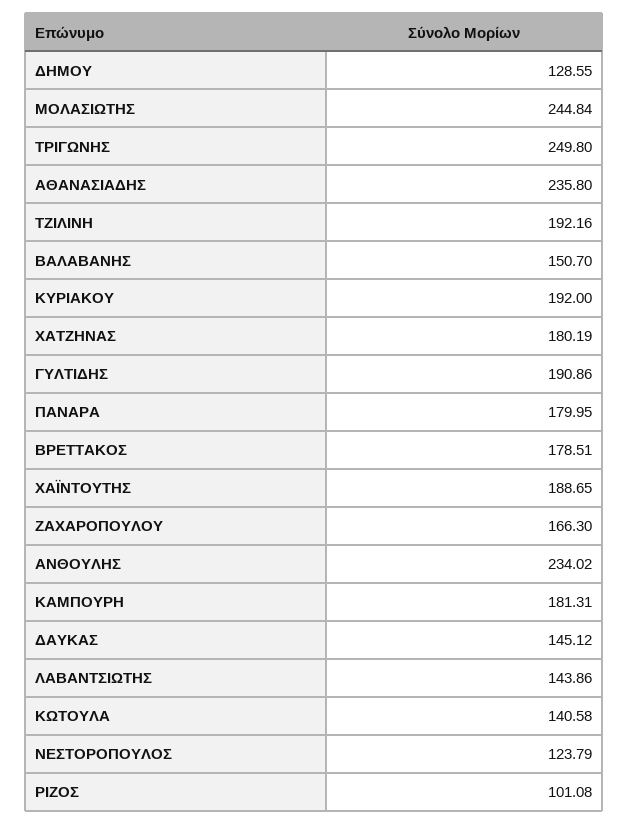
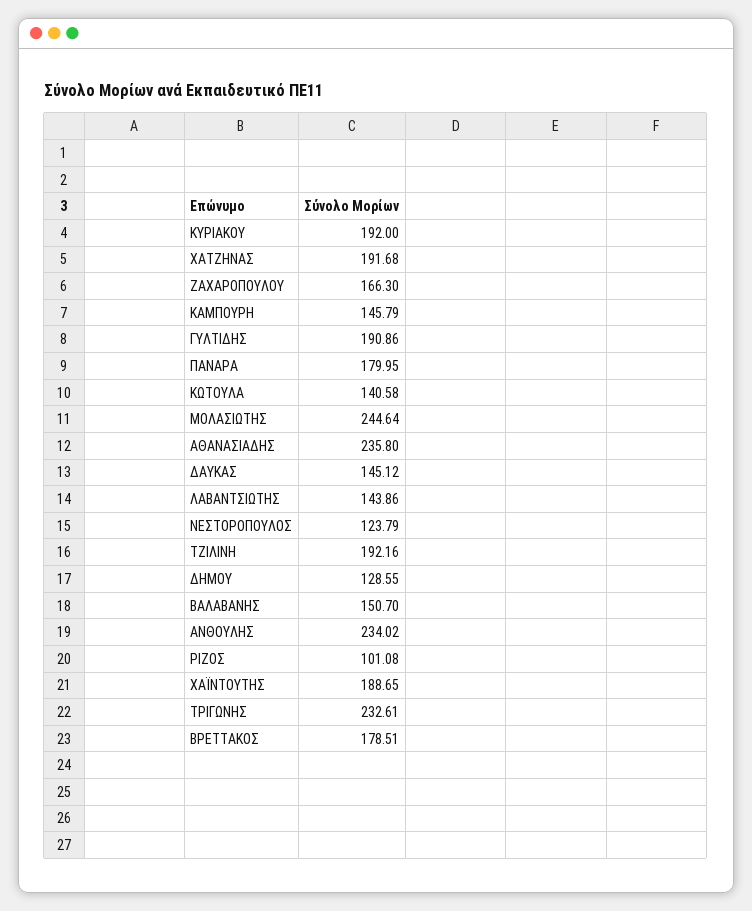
  {
    "ΔΗΜΟΥ": 128.55,
-   "ΜΟΛΑΣΙΩΤΗΣ": 244.84,
+   "ΜΟΛΑΣΙΩΤΗΣ": 244.64,
-   "ΤΡΙΓΩΝΗΣ": 249.8,
+   "ΤΡΙΓΩΝΗΣ": 232.61,
    "ΑΘΑΝΑΣΙΑΔΗΣ": 235.8,
    "ΤΖΙΛΙΝΗ": 192.16,
    "ΒΑΛΑΒΑΝΗΣ": 150.7,
    "ΚΥΡΙΑΚΟΥ": 192,
-   "ΧΑΤΖΗΝΑΣ": 180.19,
+   "ΧΑΤΖΗΝΑΣ": 191.68,
    "ΓΥΛΤΙΔΗΣ": 190.86,
    "ΠΑΝΑΡΑ": 179.95,
    "ΒΡΕΤΤΑΚΟΣ": 178.51,
    "ΧΑΪΝΤΟΥΤΗΣ": 188.65,
    "ΖΑΧΑΡΟΠΟΥΛΟΥ": 166.3,
    "ΑΝΘΟΥΛΗΣ": 234.02,
-   "ΚΑΜΠΟΥΡΗ": 181.31,
+   "ΚΑΜΠΟΥΡΗ": 145.79,
    "ΔΑΥΚΑΣ": 145.12,
    "ΛΑΒΑΝΤΣΙΩΤΗΣ": 143.86,
    "ΚΩΤΟΥΛΑ": 140.58,
    "ΝΕΣΤΟΡΟΠΟΥΛΟΣ": 123.79,
    "ΡΙΖΟΣ": 101.08
  }

